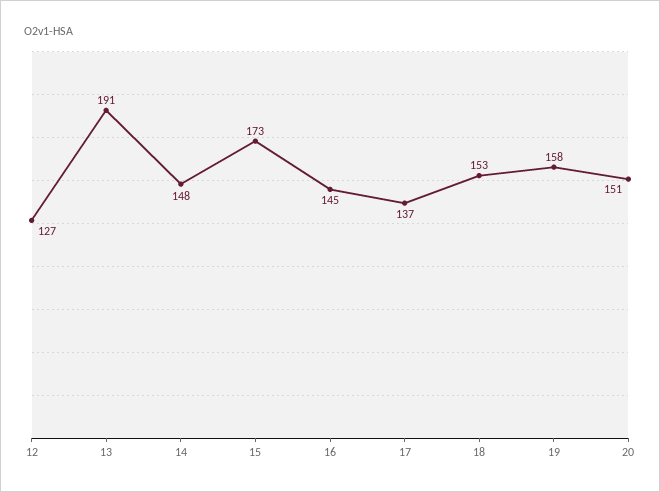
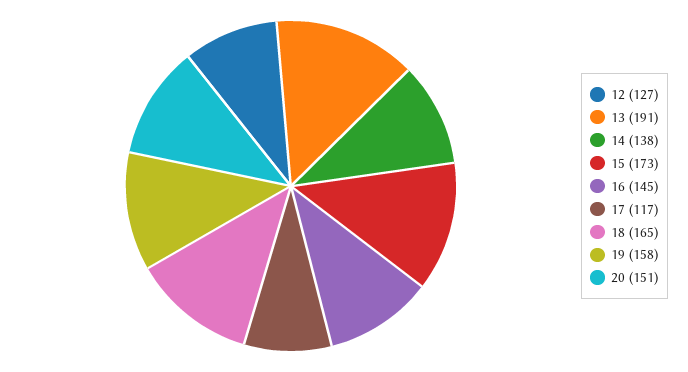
  {
    "12": 127,
    "13": 191,
-   "14": 148,
+   "14": 138,
    "15": 173,
    "16": 145,
-   "17": 137,
+   "17": 117,
-   "18": 153,
+   "18": 165,
    "19": 158,
    "20": 151
  }

